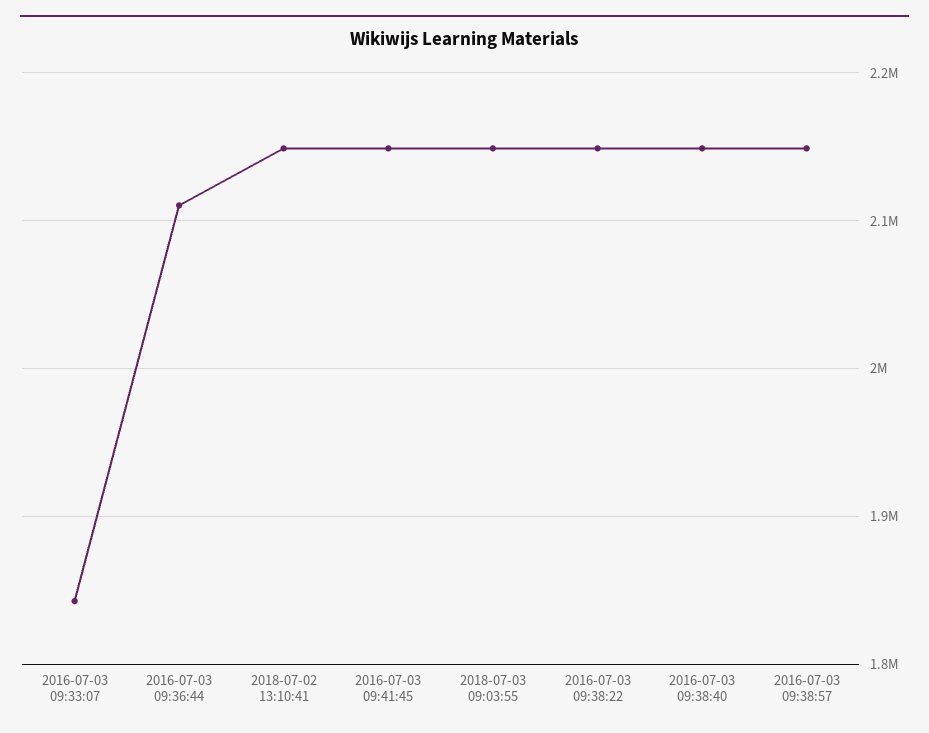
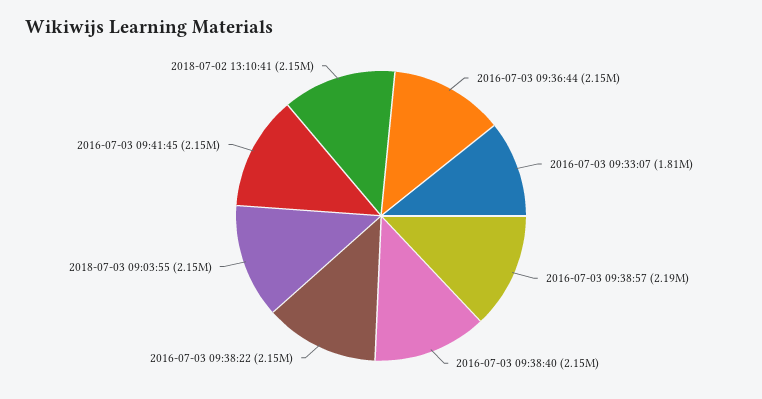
  {
-   "2016-07-03 09:33:07": 1840000,
+   "2016-07-03 09:33:07": 1810000,
-   "2016-07-03 09:36:44": 2110000,
+   "2016-07-03 09:36:44": 2150000,
    "2018-07-02 13:10:41": 2150000,
    "2016-07-03 09:41:45": 2150000,
    "2018-07-03 09:03:55": 2150000,
    "2016-07-03 09:38:22": 2150000,
    "2016-07-03 09:38:40": 2150000,
-   "2016-07-03 09:38:57": 2150000
+   "2016-07-03 09:38:57": 2190000
  }

